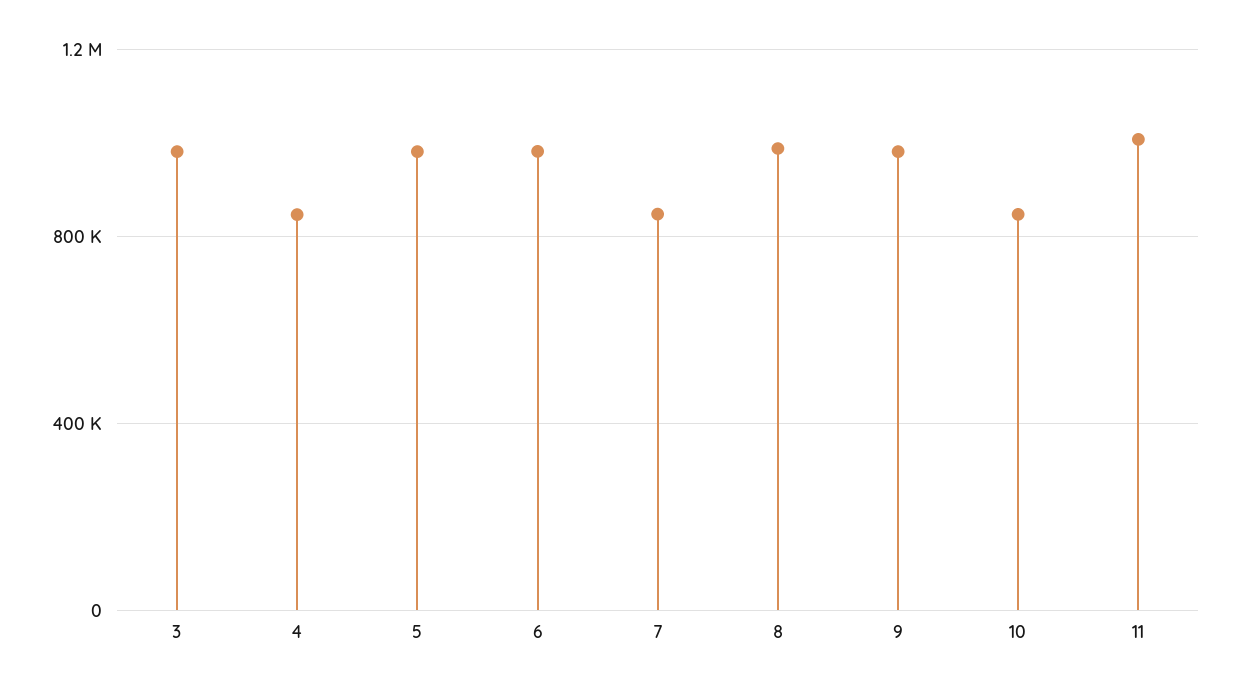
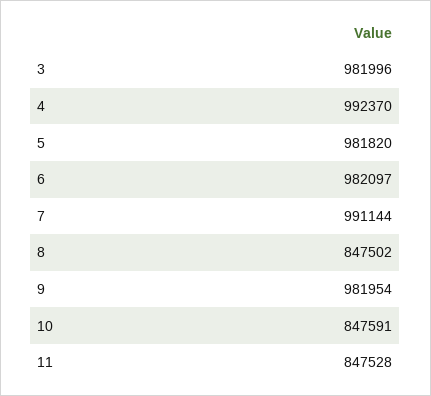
  {
    "3": 981996,
-   "4": 850000,
+   "4": 992370,
    "5": 981820,
    "6": 982097,
-   "7": 850000,
+   "7": 991144,
-   "8": 1000000,
+   "8": 847502,
    "9": 981954,
    "10": 847591,
-   "11": 1000000
+   "11": 847528
  }

